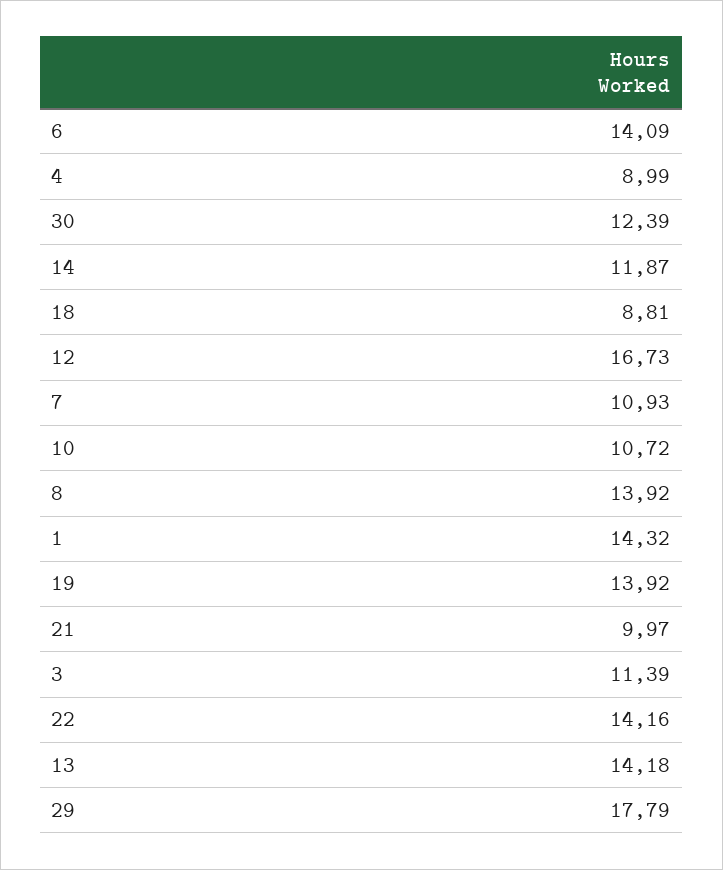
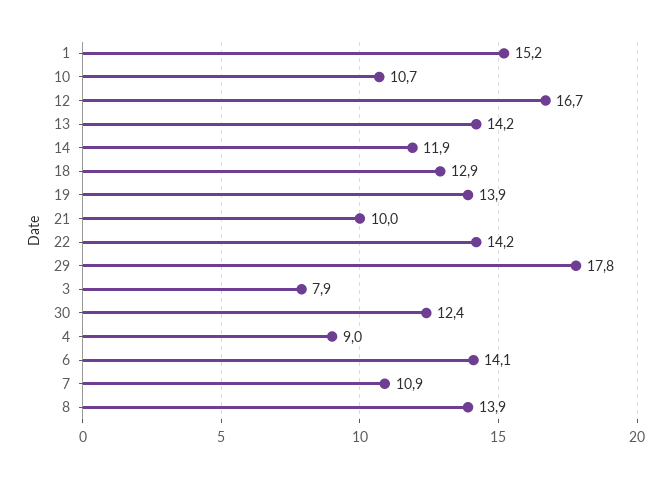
  {
    "6": 14.09,
    "4": 8.99,
    "30": 12.39,
    "14": 11.87,
-   "18": 8.81,
+   "18": 12.9,
    "12": 16.73,
    "7": 10.93,
    "10": 10.72,
    "8": 13.92,
-   "1": 14.32,
+   "1": 15.2,
    "19": 13.92,
    "21": 9.97,
-   "3": 11.39,
+   "3": 7.9,
    "22": 14.16,
    "13": 14.18,
    "29": 17.79
  }

